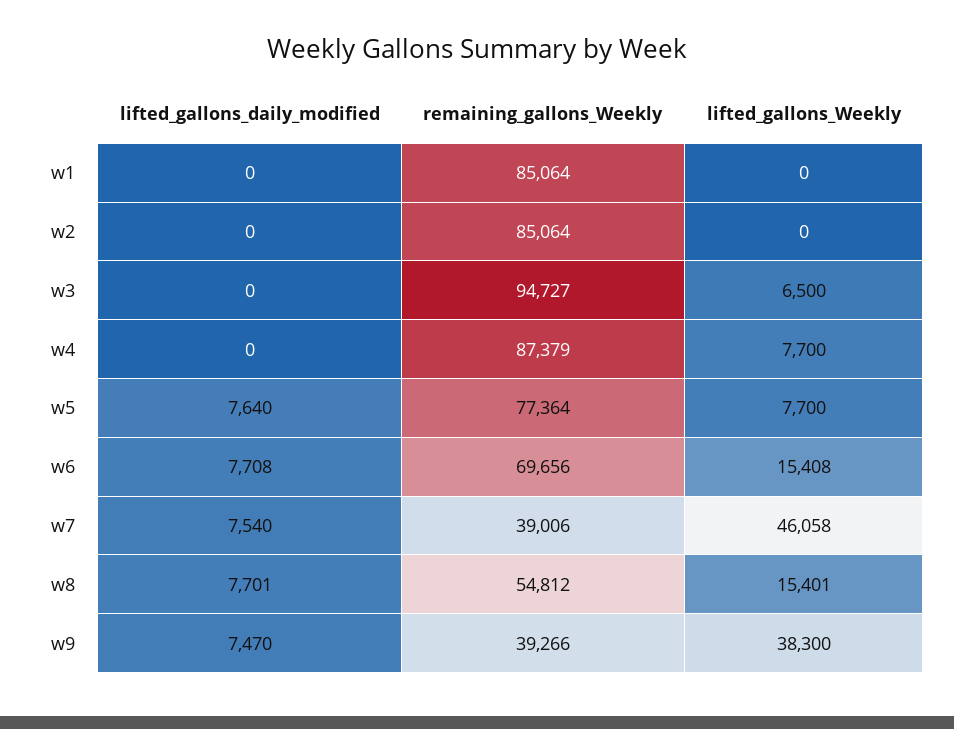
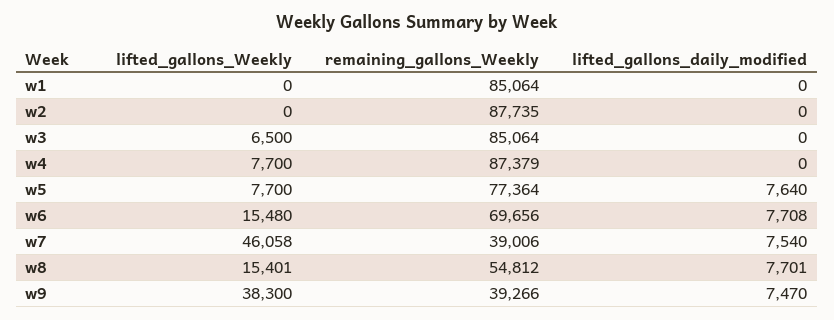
  {
    "lifted_gallons_daily_modified": {
      "w1": 0,
      "w2": 0,
      "w3": 0,
      "w4": 0,
      "w5": 7640,
      "w6": 7708,
      "w7": 7540,
      "w8": 7701,
      "w9": 7470
    },
    "remaining_gallons_Weekly": {
      "w1": 85064,
-     "w2": 85064,
+     "w2": 87735,
-     "w3": 94727,
+     "w3": 85064,
      "w4": 87379,
      "w5": 77364,
      "w6": 69656,
      "w7": 39006,
      "w8": 54812,
      "w9": 39266
    },
    "lifted_gallons_Weekly": {
      "w1": 0,
      "w2": 0,
      "w3": 6500,
      "w4": 7700,
      "w5": 7700,
-     "w6": 15408,
+     "w6": 15480,
      "w7": 46058,
      "w8": 15401,
      "w9": 38300
    }
  }

